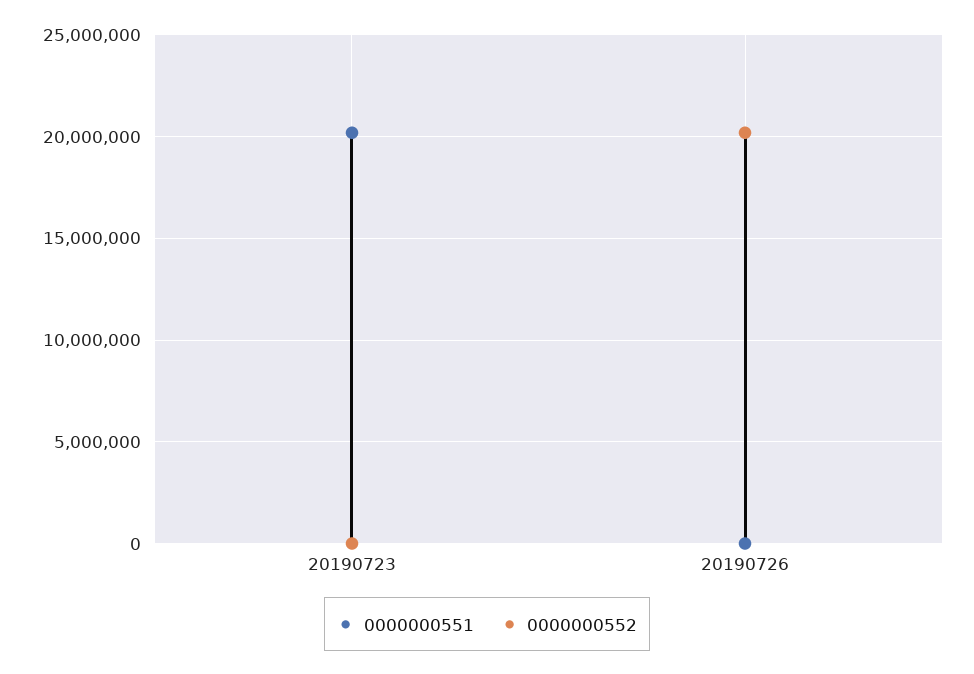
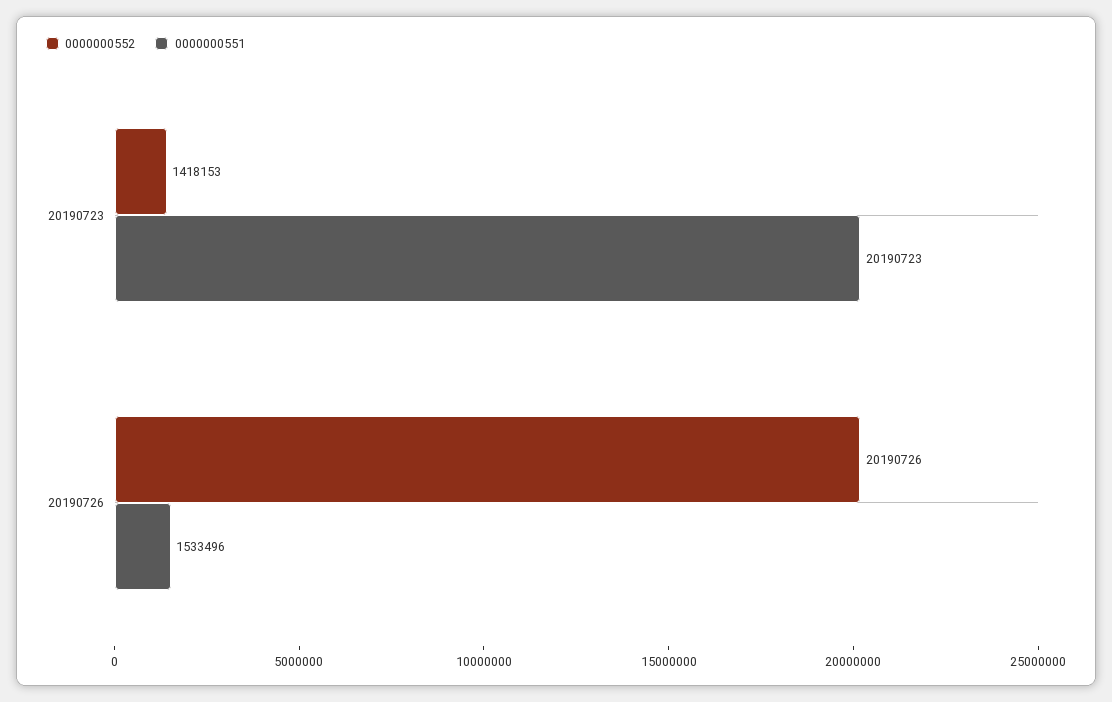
  {
    "0000000551": {
      "20190723": 20190723,
-     "20190726": 0
+     "20190726": 1533496
    },
    "0000000552": {
-     "20190723": 0,
+     "20190723": 1418153,
      "20190726": 20190726
    }
  }

